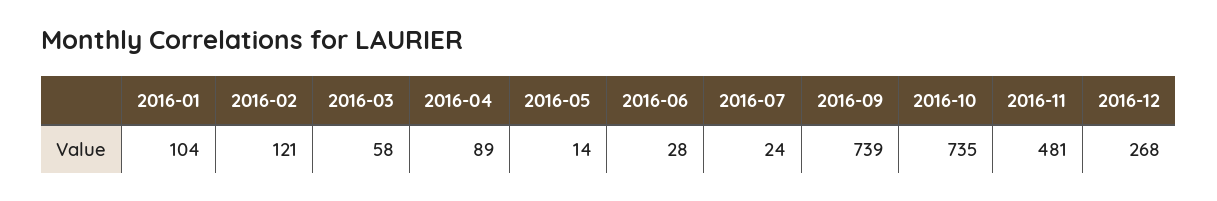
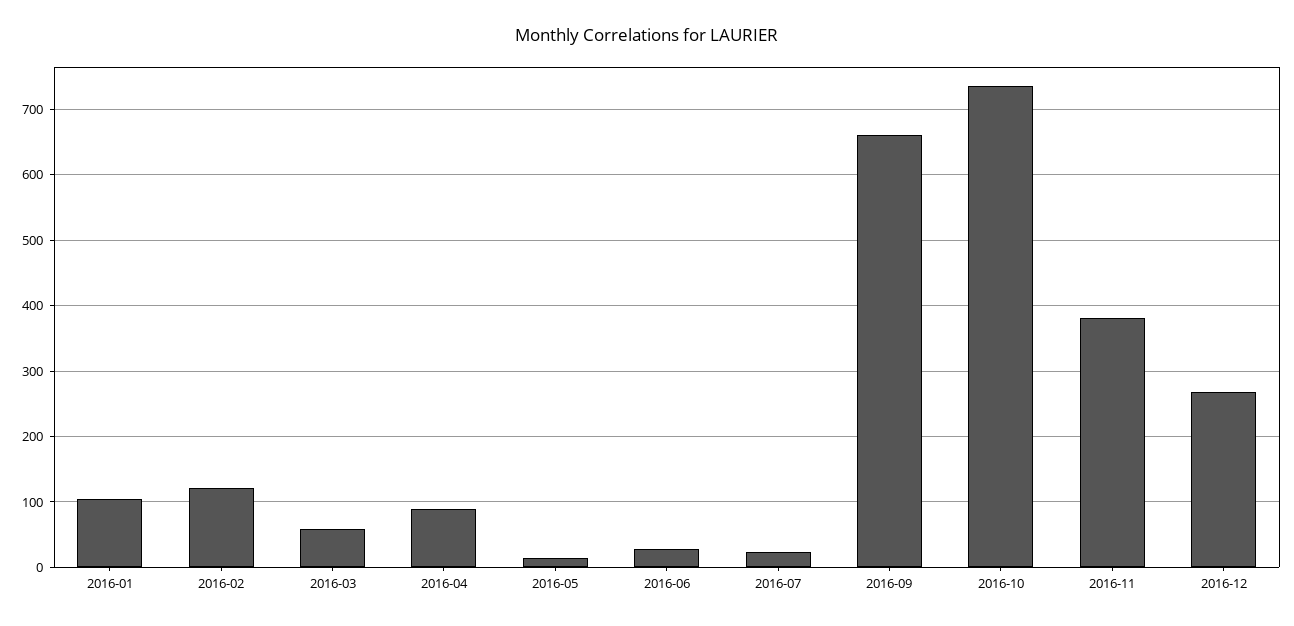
  {
    "2016-01": 104,
    "2016-02": 121,
    "2016-03": 58,
    "2016-04": 89,
    "2016-05": 14,
    "2016-06": 28,
    "2016-07": 24,
-   "2016-09": 739,
+   "2016-09": 660,
    "2016-10": 735,
-   "2016-11": 481,
+   "2016-11": 380,
    "2016-12": 268
  }

